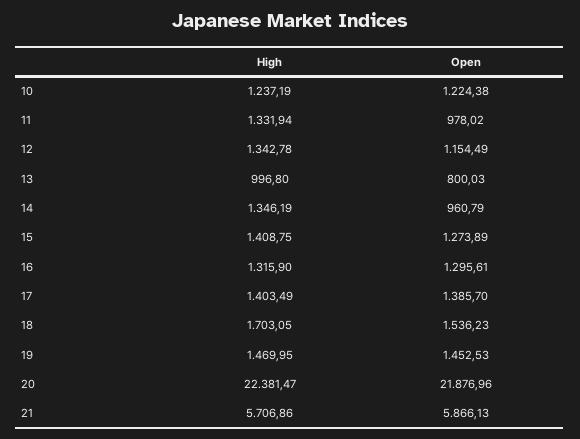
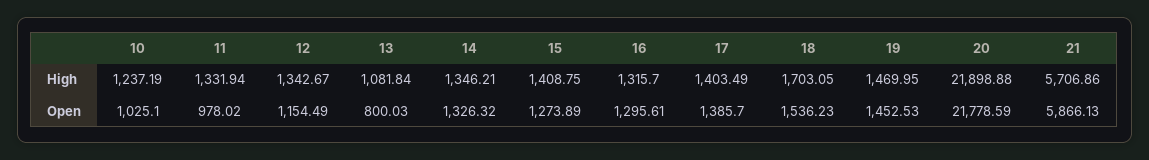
  {
    "High": {
      "10": 1237.19,
      "11": 1331.94,
-     "12": 1342.78,
+     "12": 1342.67,
-     "13": 996.8,
+     "13": 1081.84,
-     "14": 1346.19,
+     "14": 1346.21,
      "15": 1408.75,
-     "16": 1315.9,
+     "16": 1315.7,
      "17": 1403.49,
      "18": 1703.05,
      "19": 1469.95,
-     "20": 22381.47,
+     "20": 21898.88,
      "21": 5706.86
    },
    "Open": {
-     "10": 1224.38,
+     "10": 1025.1,
      "11": 978.02,
      "12": 1154.49,
      "13": 800.03,
-     "14": 960.79,
+     "14": 1326.32,
      "15": 1273.89,
      "16": 1295.61,
      "17": 1385.7,
      "18": 1536.23,
      "19": 1452.53,
-     "20": 21876.96,
+     "20": 21778.59,
      "21": 5866.13
    }
  }

